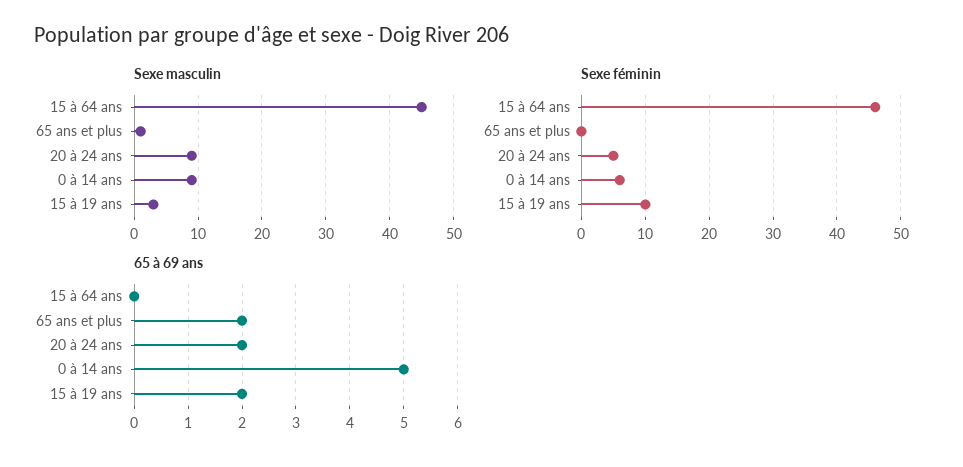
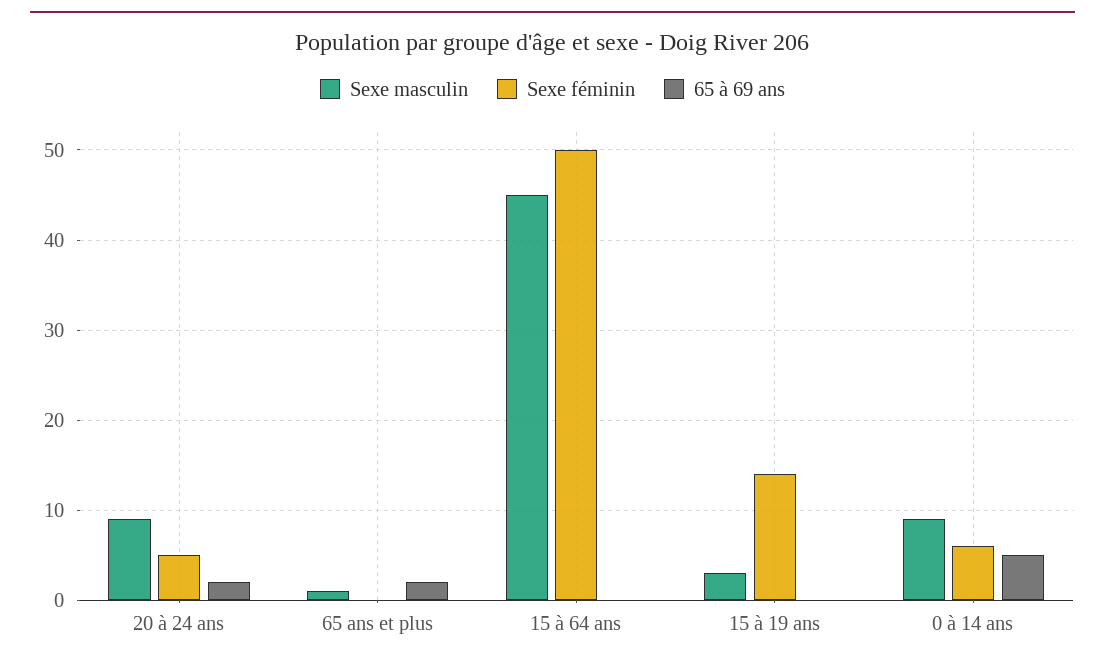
  {
    "Sexe masculin": {
      "15 à 64 ans": 45,
      "65 ans et plus": 1,
      "20 à 24 ans": 9,
      "0 à 14 ans": 9,
      "15 à 19 ans": 3
    },
    "Sexe féminin": {
-     "15 à 64 ans": 46,
+     "15 à 64 ans": 50,
      "65 ans et plus": 0,
      "20 à 24 ans": 5,
      "0 à 14 ans": 6,
-     "15 à 19 ans": 10
+     "15 à 19 ans": 14
    },
    "65 à 69 ans": {
      "15 à 64 ans": 0,
      "65 ans et plus": 2,
      "20 à 24 ans": 2,
      "0 à 14 ans": 5,
-     "15 à 19 ans": 2
+     "15 à 19 ans": 0
    }
  }

